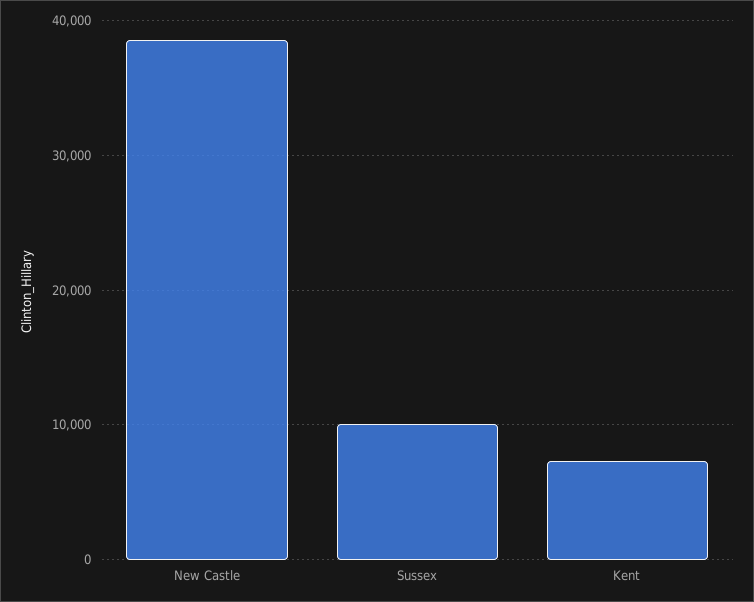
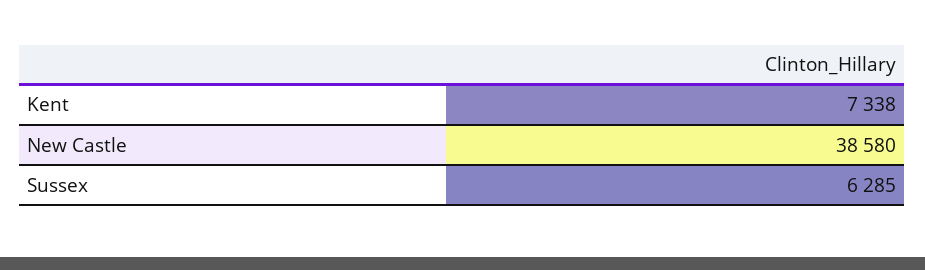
  {
    "New Castle": 38580,
-   "Sussex": 10000,
+   "Sussex": 6285,
    "Kent": 7338
  }

